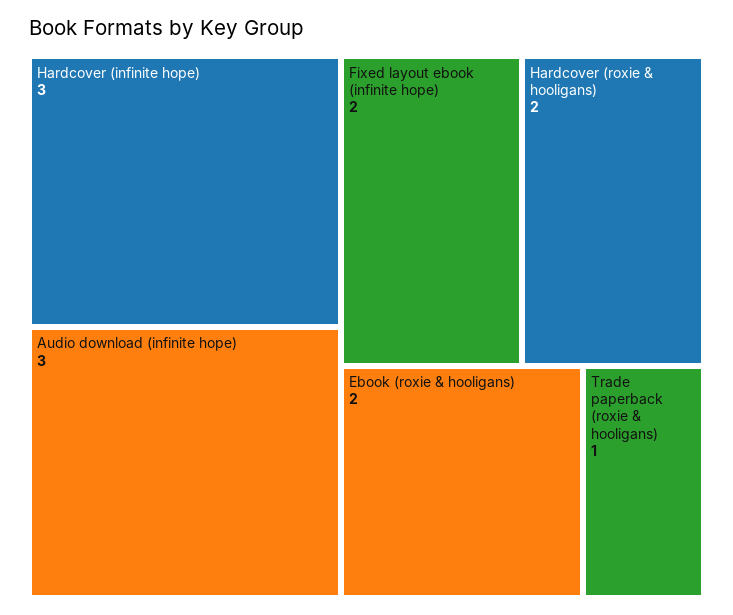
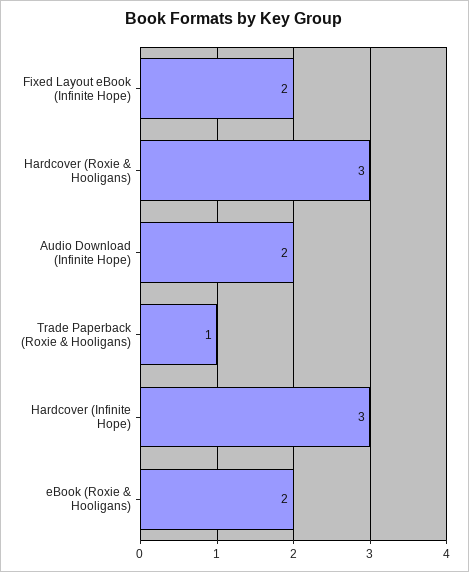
  {
    "Hardcover (infinite hope)": 3,
-   "Audio download (infinite hope)": 3,
+   "Audio download (infinite hope)": 2,
    "Fixed layout ebook (infinite hope)": 2,
-   "Hardcover (roxie & hooligans)": 2,
+   "Hardcover (roxie & hooligans)": 3,
    "Ebook (roxie & hooligans)": 2,
    "Trade paperback (roxie & hooligans)": 1
  }

